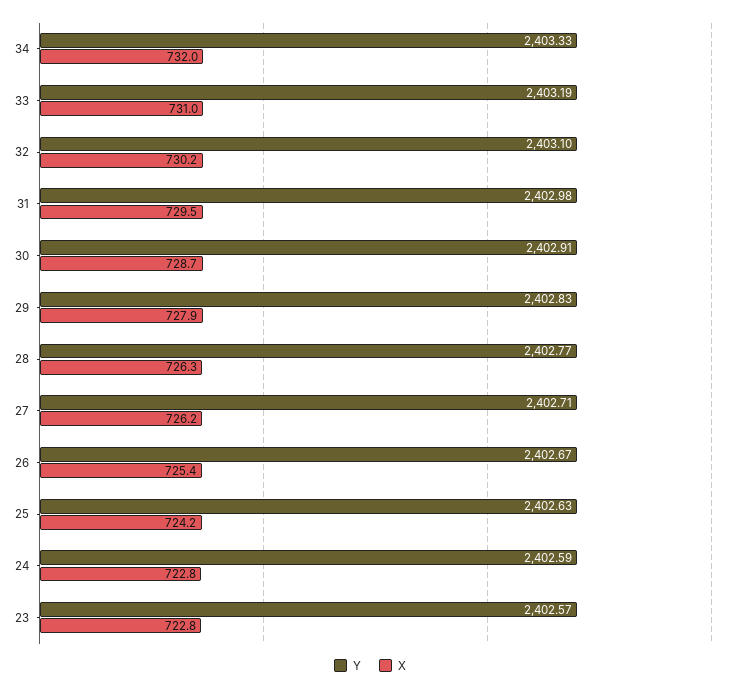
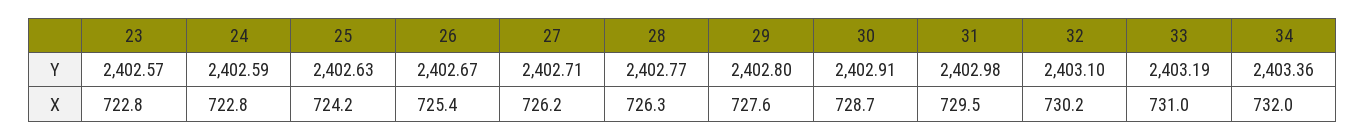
  {
    "Y": {
-     "34": 2403.33,
+     "34": 2403.36,
      "33": 2403.19,
      "32": 2403.1,
      "31": 2402.98,
      "30": 2402.91,
-     "29": 2402.83,
+     "29": 2402.8,
      "28": 2402.77,
      "27": 2402.71,
      "26": 2402.67,
      "25": 2402.63,
      "24": 2402.59,
      "23": 2402.57
    },
    "X": {
      "34": 732,
      "33": 731,
      "32": 730.2,
      "31": 729.5,
      "30": 728.7,
-     "29": 727.9,
+     "29": 727.6,
      "28": 726.3,
      "27": 726.2,
      "26": 725.4,
      "25": 724.2,
      "24": 722.8,
      "23": 722.8
    }
  }

